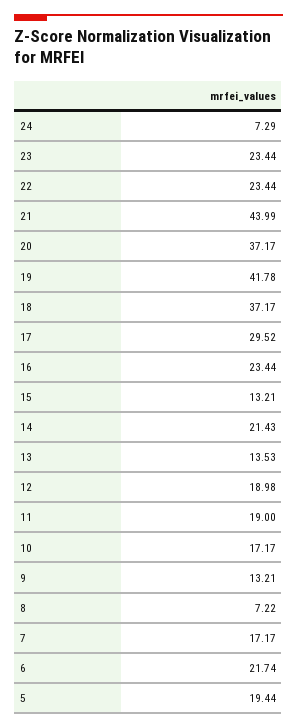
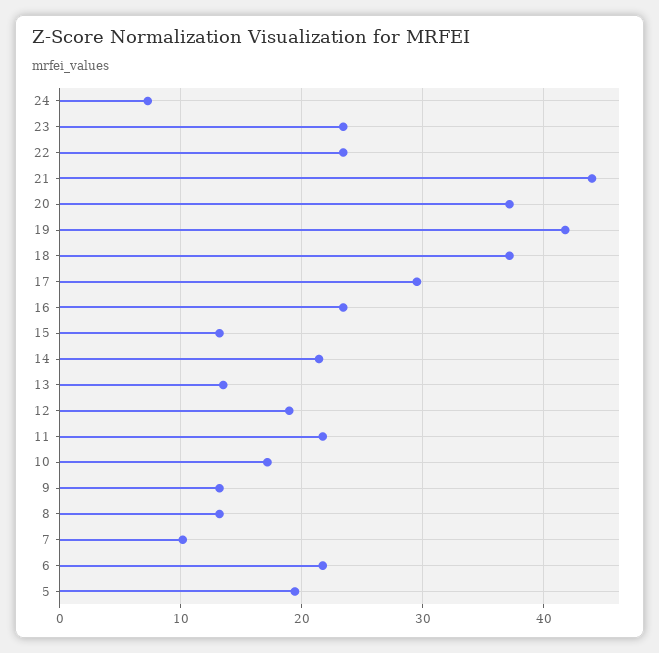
  {
    "24": 7.29,
    "23": 23.44,
    "22": 23.44,
    "21": 43.99,
    "20": 37.17,
    "19": 41.78,
    "18": 37.17,
    "17": 29.52,
    "16": 23.44,
    "15": 13.21,
    "14": 21.43,
    "13": 13.53,
    "12": 18.98,
-   "11": 19,
+   "11": 22,
    "10": 17.17,
    "9": 13.21,
-   "8": 7.22,
+   "8": 13,
-   "7": 17.17,
+   "7": 10,
    "6": 21.74,
    "5": 19.44
  }

